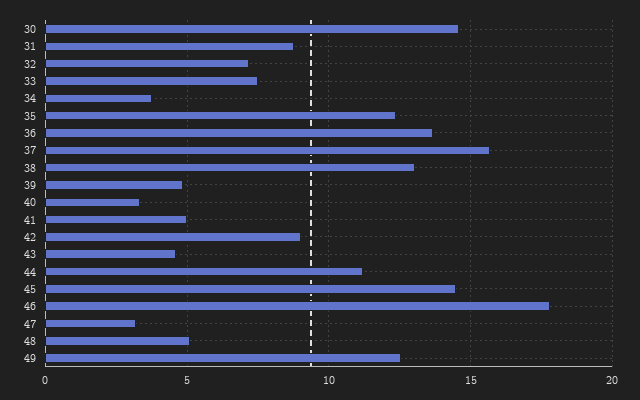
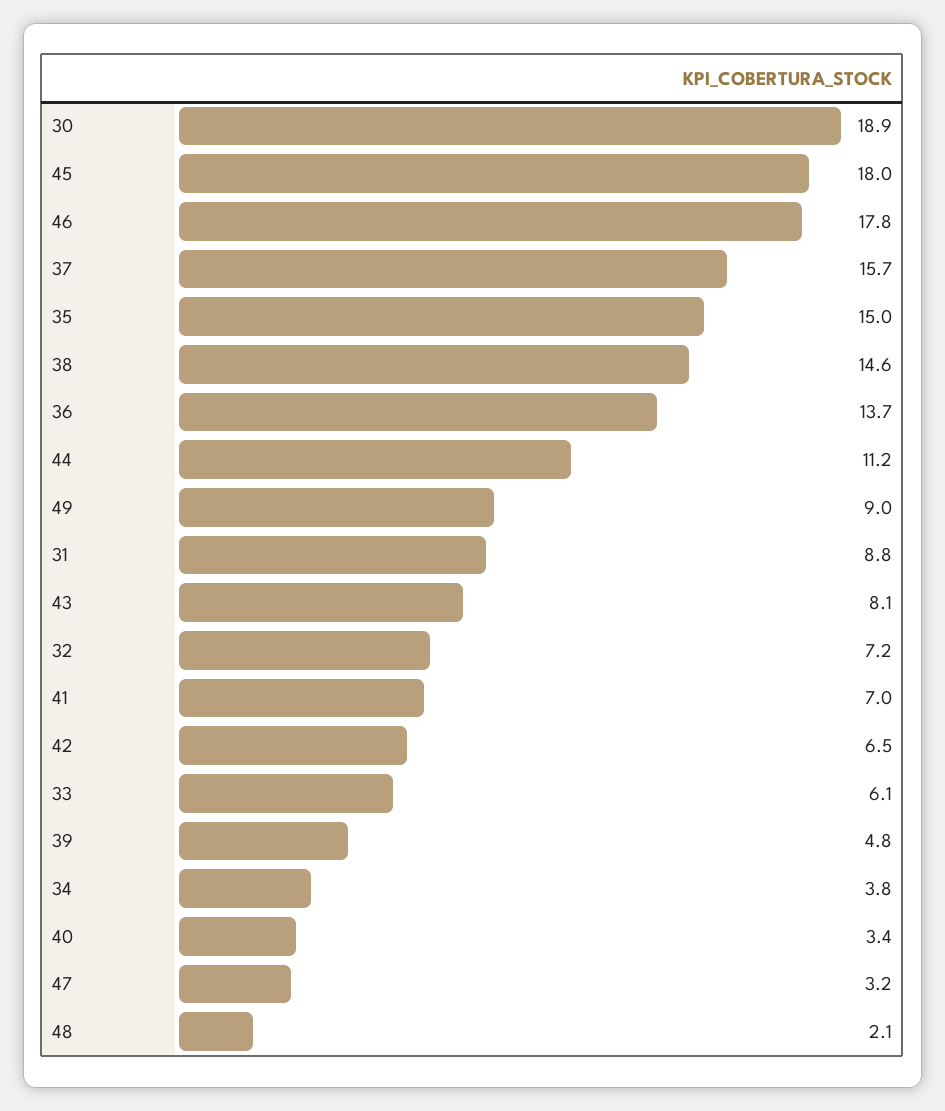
  {
-   "30": 14.5,
+   "30": 18.9,
    "31": 8.8,
    "32": 7.2,
-   "33": 7.5,
+   "33": 6.1,
    "34": 3.8,
-   "35": 12.5,
+   "35": 15,
    "36": 13.7,
    "37": 15.7,
-   "38": 13,
+   "38": 14.6,
    "39": 4.8,
    "40": 3.4,
-   "41": 5,
+   "41": 7,
-   "42": 9,
+   "42": 6.5,
-   "43": 4.5,
+   "43": 8.1,
    "44": 11.2,
-   "45": 14.5,
+   "45": 18,
    "46": 17.8,
    "47": 3.2,
-   "48": 5,
+   "48": 2.1,
-   "49": 12.5
+   "49": 9
  }

